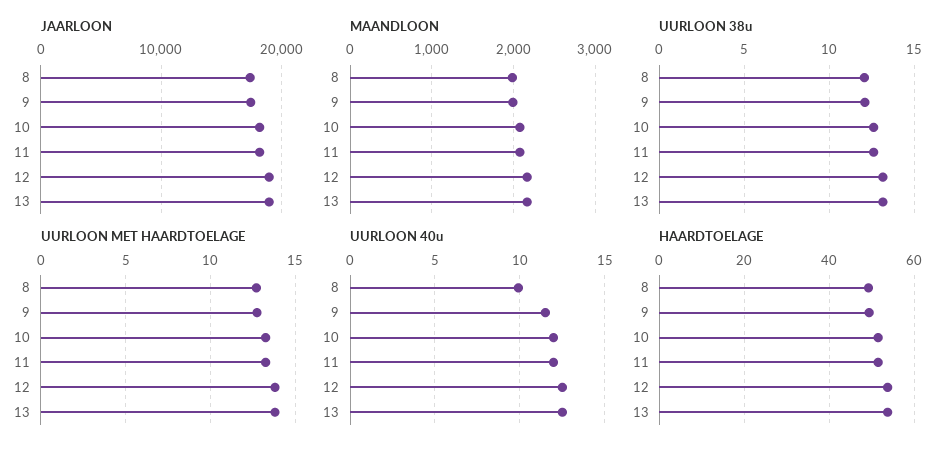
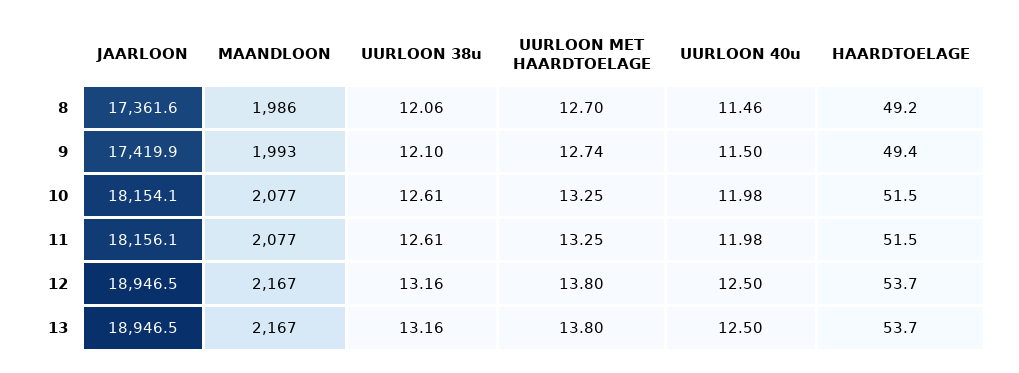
  {
    "JAARLOON": {
      "8": 17361.6,
      "9": 17419.9,
      "10": 18154.1,
      "11": 18156.1,
      "12": 18946.5,
      "13": 18946.5
    },
    "MAANDLOON": {
      "8": 1986,
      "9": 1993,
      "10": 2077,
      "11": 2077,
      "12": 2167,
      "13": 2167
    },
    "UURLOON 38u": {
      "8": 12.06,
      "9": 12.1,
      "10": 12.61,
      "11": 12.61,
      "12": 13.16,
      "13": 13.16
    },
    "UURLOON MET HAARDTOELAGE": {
      "8": 12.7,
      "9": 12.74,
      "10": 13.25,
      "11": 13.25,
      "12": 13.8,
      "13": 13.8
    },
    "UURLOON 40u": {
-     "8": 10,
+     "8": 11.46,
      "9": 11.5,
      "10": 11.98,
      "11": 11.98,
      "12": 12.5,
      "13": 12.5
    },
    "HAARDTOELAGE": {
      "8": 49.2,
      "9": 49.4,
      "10": 51.5,
      "11": 51.5,
      "12": 53.7,
      "13": 53.7
    }
  }

